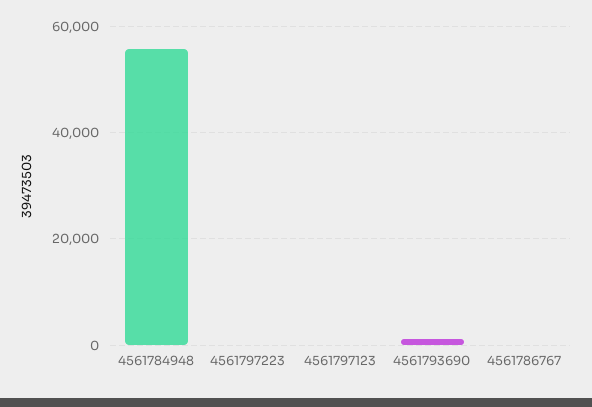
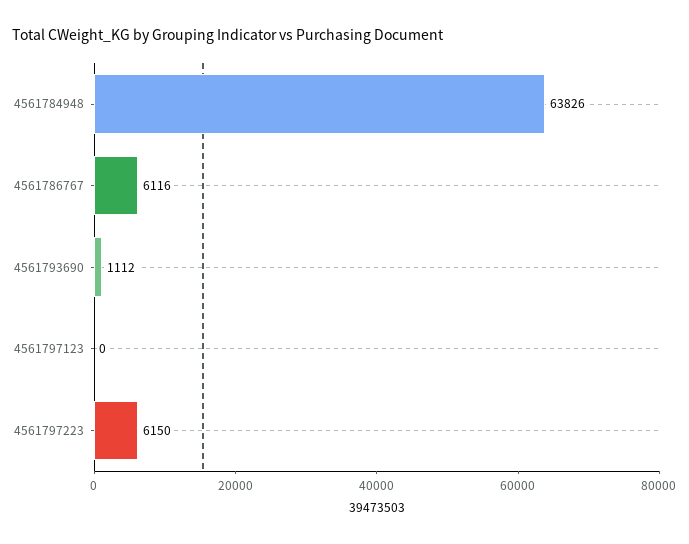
  {
-   "4561784948": 56000,
+   "4561784948": 63826,
-   "4561797223": 0,
+   "4561797223": 6150,
    "4561797123": 0,
    "4561793690": 1112,
-   "4561786767": 0
+   "4561786767": 6116
  }

